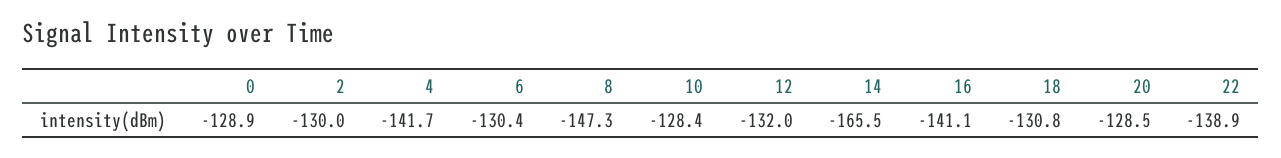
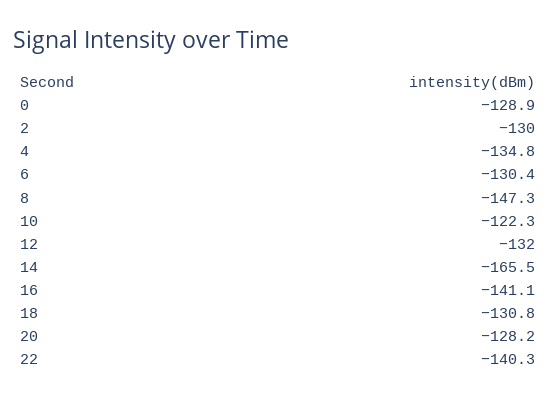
  {
    "0": -128.9,
    "2": -130,
-   "4": -141.7,
+   "4": -134.8,
    "6": -130.4,
    "8": -147.3,
-   "10": -128.4,
+   "10": -122.3,
    "12": -132,
    "14": -165.5,
    "16": -141.1,
    "18": -130.8,
-   "20": -128.5,
+   "20": -128.2,
-   "22": -138.9
+   "22": -140.3
  }

